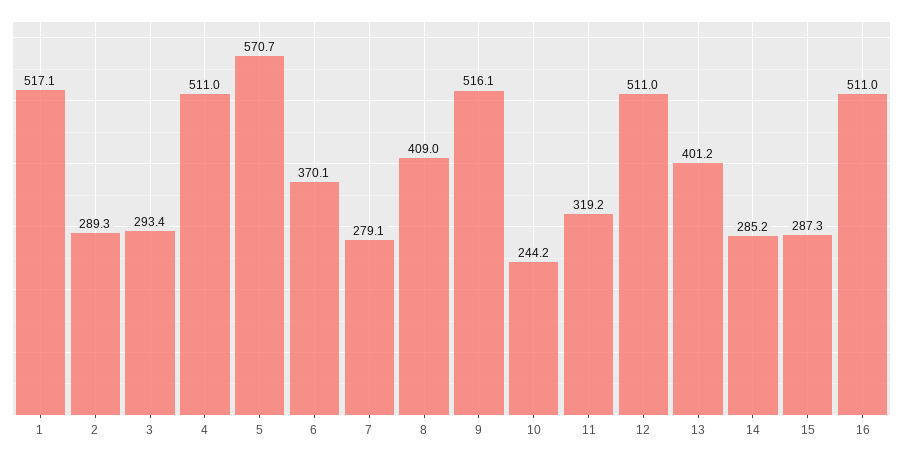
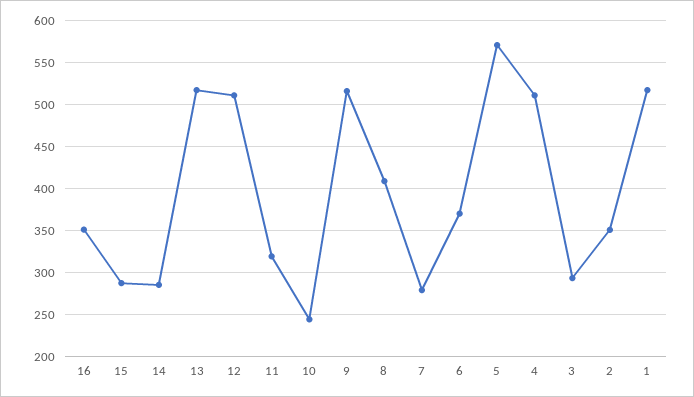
  {
    "1": 517.1,
-   "2": 289.3,
+   "2": 350,
    "3": 293.4,
    "4": 511,
    "5": 570.7,
    "6": 370.1,
    "7": 279.1,
    "8": 409,
    "9": 516.1,
    "10": 244.2,
    "11": 319.2,
    "12": 511,
-   "13": 401.2,
+   "13": 520,
    "14": 285.2,
    "15": 287.3,
-   "16": 511
+   "16": 350
  }

